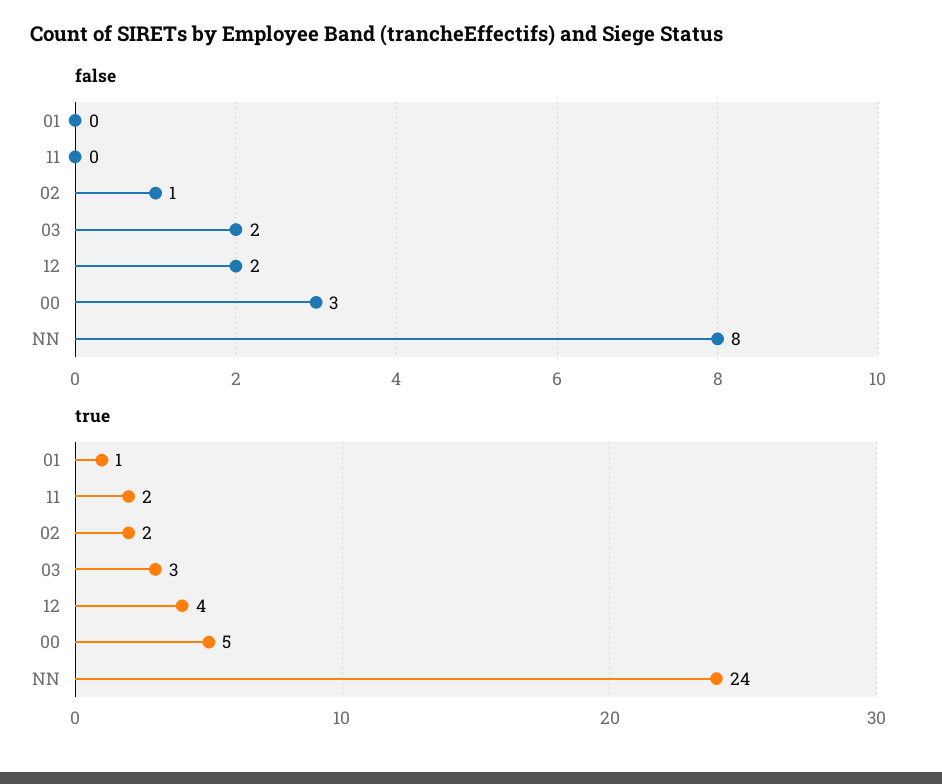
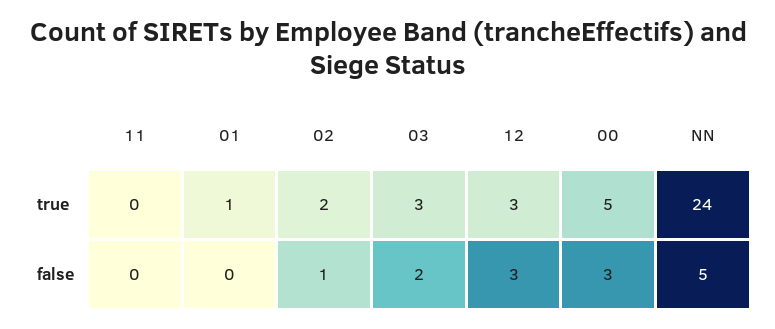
  {
    "false": {
      "01": 0,
      "11": 0,
      "02": 1,
      "03": 2,
-     "12": 2,
+     "12": 3,
      "00": 3,
-     "NN": 8
+     "NN": 5
    },
    "true": {
      "01": 1,
-     "11": 2,
+     "11": 0,
      "02": 2,
      "03": 3,
-     "12": 4,
+     "12": 3,
      "00": 5,
      "NN": 24
    }
  }

